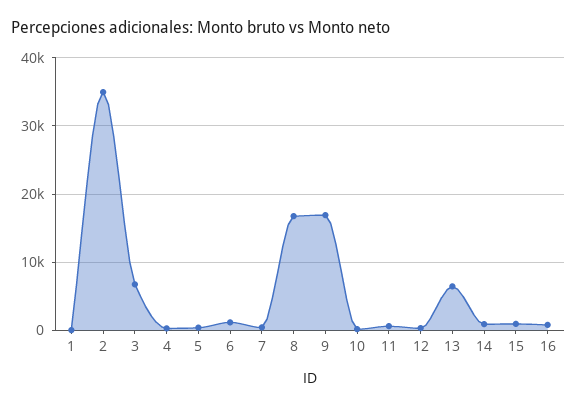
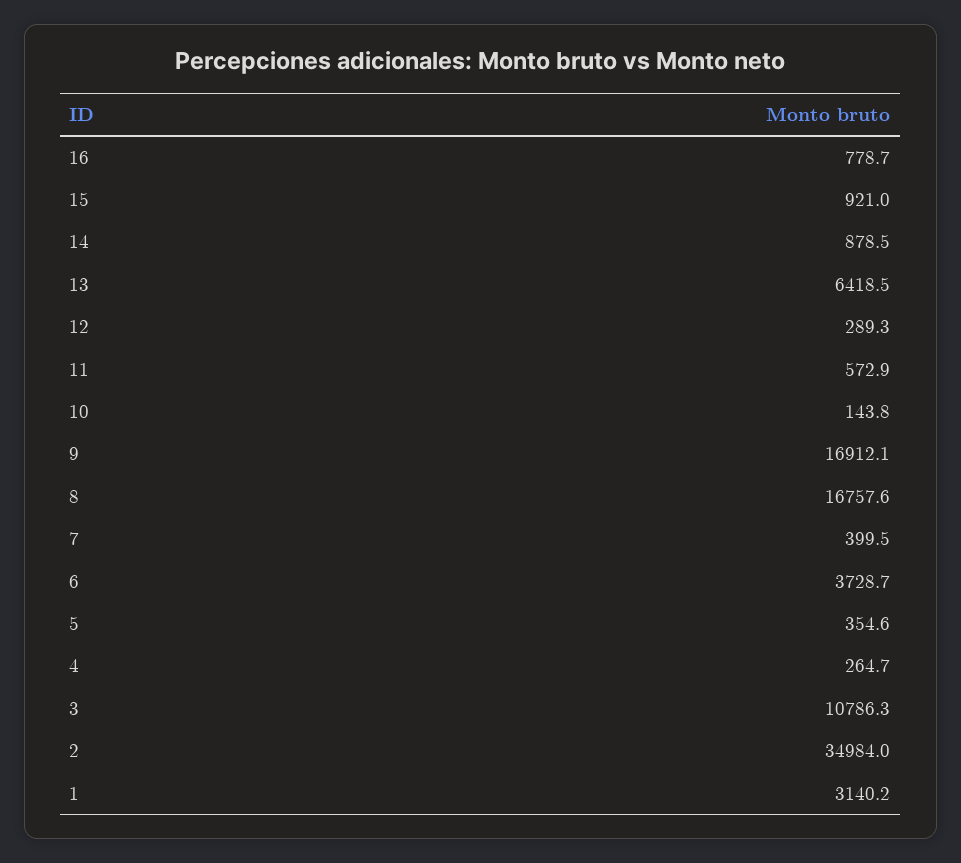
  {
-   "1": 0,
+   "1": 3140.2,
    "2": 34984,
-   "3": 7000,
+   "3": 10786.3,
    "4": 264.7,
    "5": 354.6,
-   "6": 1000,
+   "6": 3728.7,
    "7": 399.5,
    "8": 16757.6,
    "9": 16912.1,
    "10": 143.8,
    "11": 572.9,
    "12": 289.3,
    "13": 6418.5,
    "14": 878.5,
    "15": 921,
    "16": 778.7
  }

